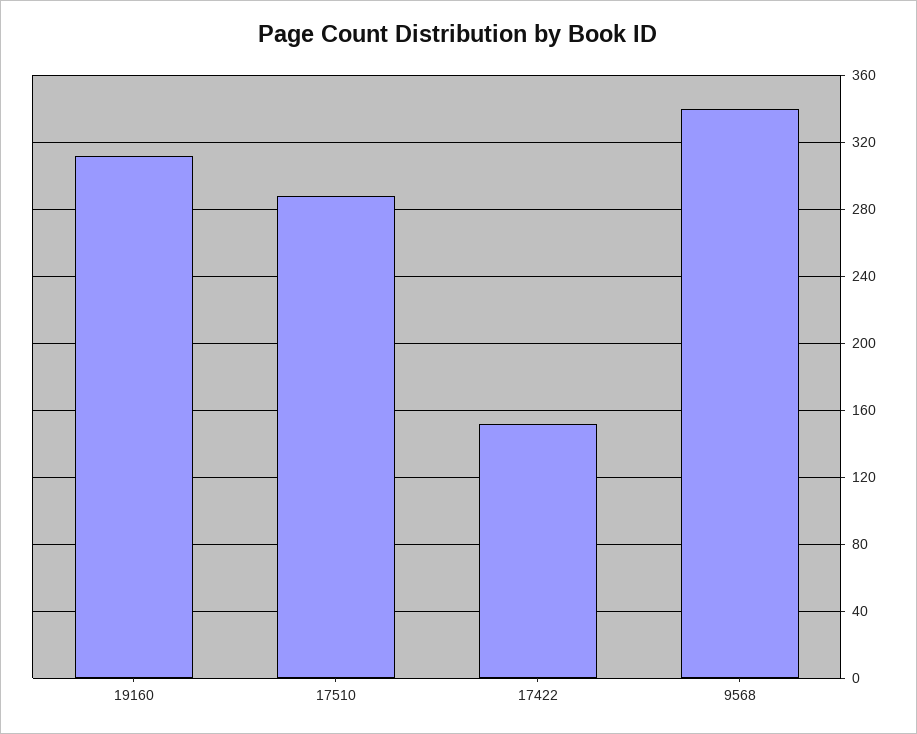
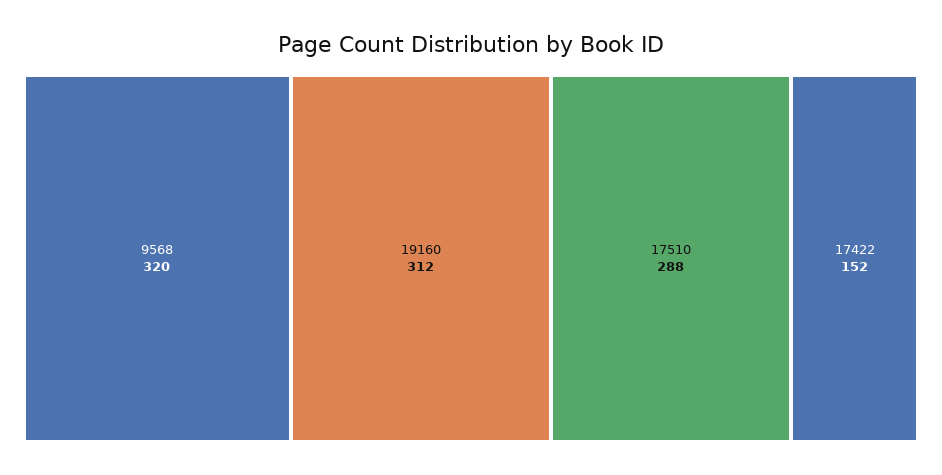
  {
    "19160": 312,
    "17510": 288,
    "17422": 152,
-   "9568": 340
+   "9568": 320
  }

